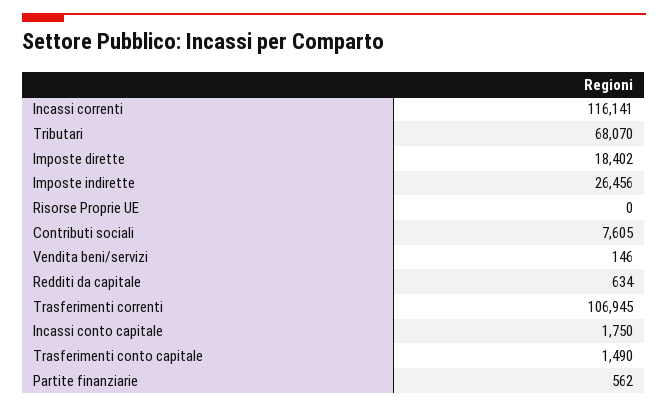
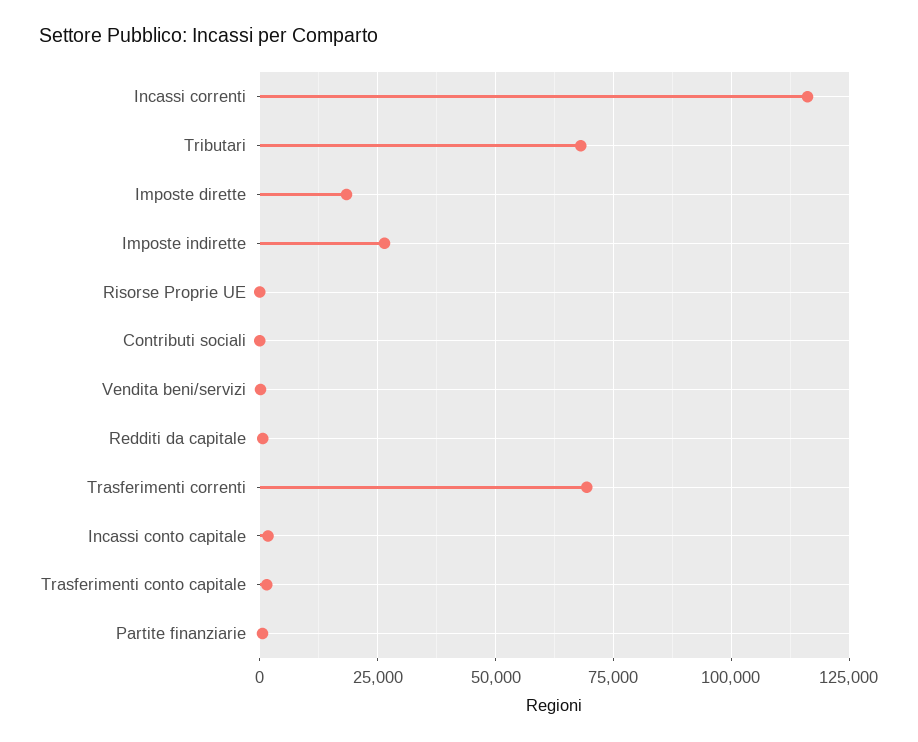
  {
    "Incassi correnti": 116141,
    "Tributari": 68070,
    "Imposte dirette": 18402,
    "Imposte indirette": 26456,
    "Risorse Proprie UE": 0,
-   "Contributi sociali": 7605,
+   "Contributi sociali": 0,
    "Vendita beni/servizi": 146,
    "Redditi da capitale": 634,
-   "Trasferimenti correnti": 106945,
+   "Trasferimenti correnti": 70000,
    "Incassi conto capitale": 1750,
    "Trasferimenti conto capitale": 1490,
    "Partite finanziarie": 562
  }

